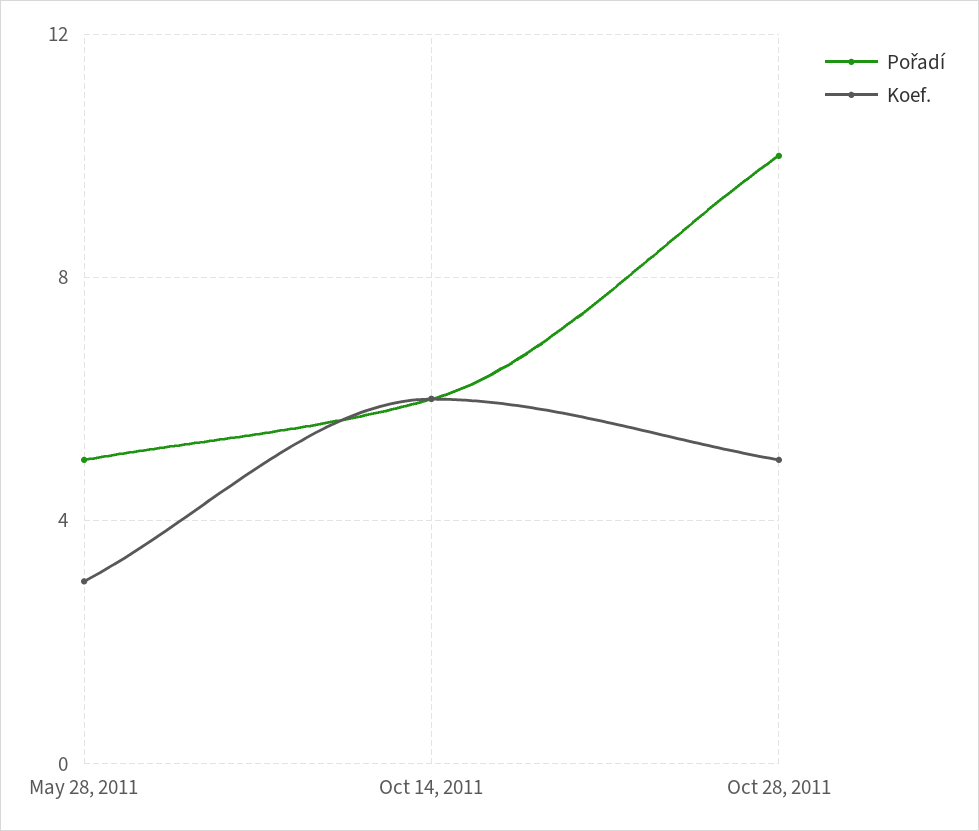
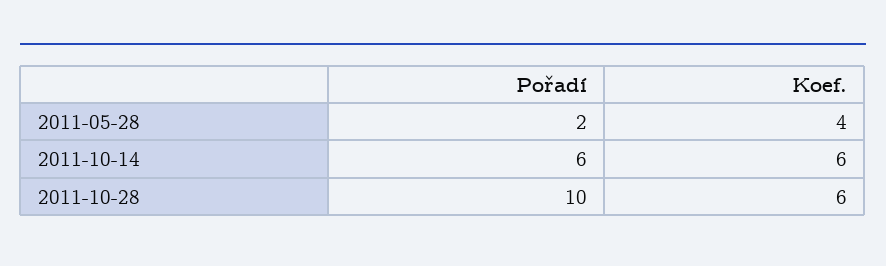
  {
    "Pořadí": {
-     "May 28, 2011": 5,
+     "May 28, 2011": 2,
      "Oct 14, 2011": 6,
      "Oct 28, 2011": 10
    },
    "Koef.": {
-     "May 28, 2011": 3,
+     "May 28, 2011": 4,
      "Oct 14, 2011": 6,
-     "Oct 28, 2011": 5
+     "Oct 28, 2011": 6
    }
  }

